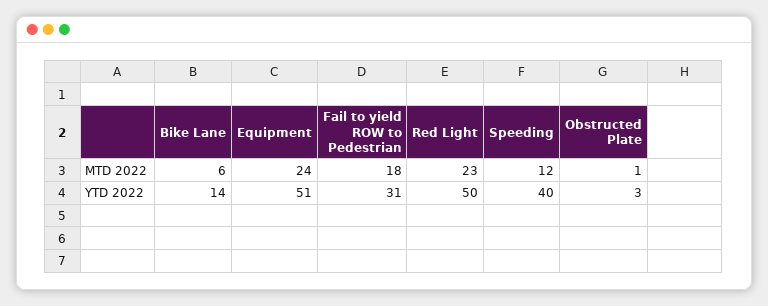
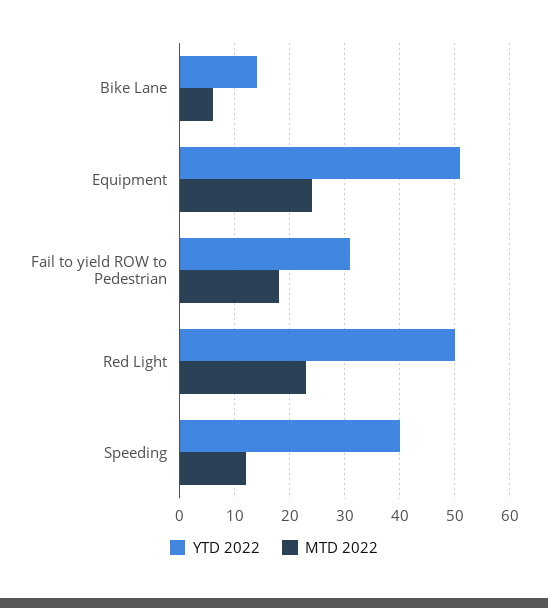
  {
    "MTD 2022": {
      "Bike Lane": 6,
      "Equipment": 24,
      "Fail to yield ROW to Pedestrian": 18,
      "Red Light": 23,
-     "Speeding": 12,
+     "Speeding": 12
-     "Obstructed Plate": 1
    },
    "YTD 2022": {
      "Bike Lane": 14,
      "Equipment": 51,
      "Fail to yield ROW to Pedestrian": 31,
      "Red Light": 50,
-     "Speeding": 40,
+     "Speeding": 40
-     "Obstructed Plate": 3
    }
  }

